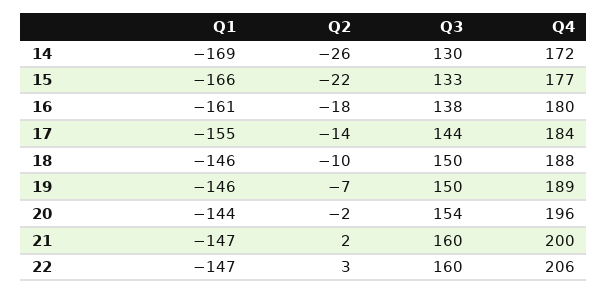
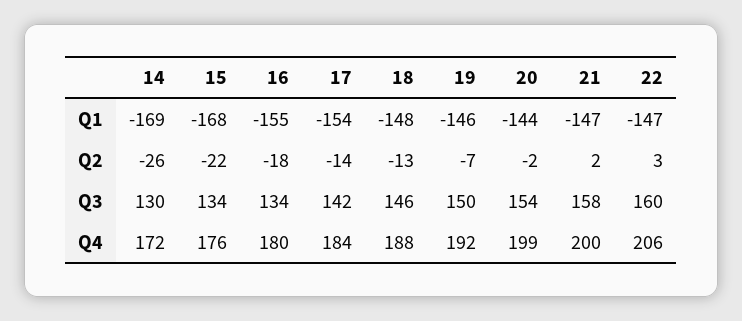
  {
    "Q1": {
      "14": -169,
-     "15": -166,
+     "15": -168,
-     "16": -161,
+     "16": -155,
-     "17": -155,
+     "17": -154,
-     "18": -146,
+     "18": -148,
      "19": -146,
      "20": -144,
      "21": -147,
      "22": -147
    },
    "Q2": {
      "14": -26,
      "15": -22,
      "16": -18,
      "17": -14,
-     "18": -10,
+     "18": -13,
      "19": -7,
      "20": -2,
      "21": 2,
      "22": 3
    },
    "Q3": {
      "14": 130,
-     "15": 133,
+     "15": 134,
-     "16": 138,
+     "16": 134,
-     "17": 144,
+     "17": 142,
-     "18": 150,
+     "18": 146,
      "19": 150,
      "20": 154,
-     "21": 160,
+     "21": 158,
      "22": 160
    },
    "Q4": {
      "14": 172,
-     "15": 177,
+     "15": 176,
      "16": 180,
      "17": 184,
      "18": 188,
-     "19": 189,
+     "19": 192,
-     "20": 196,
+     "20": 199,
      "21": 200,
      "22": 206
    }
  }

